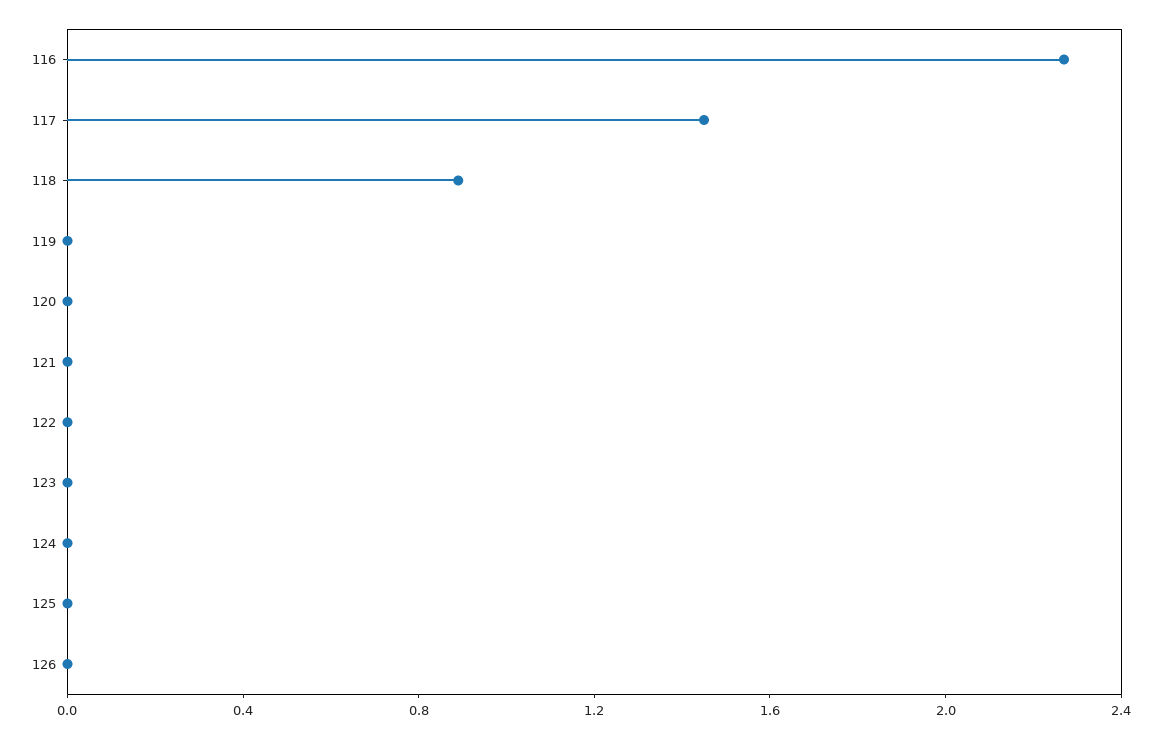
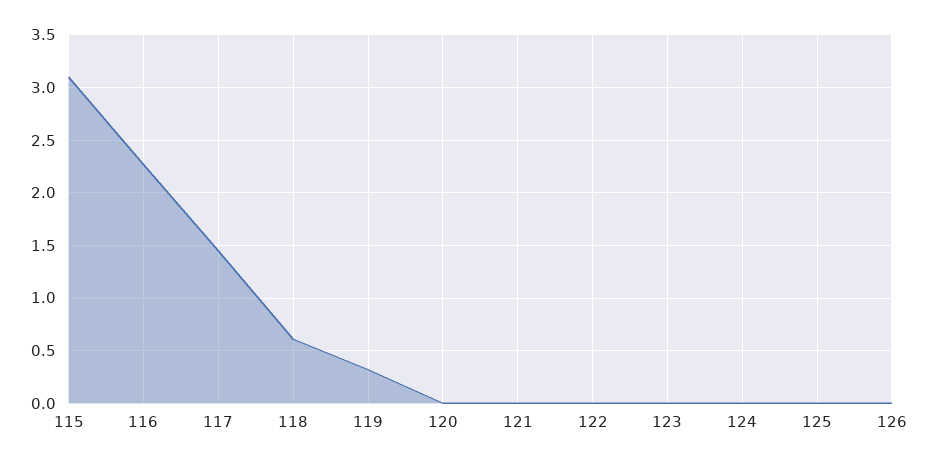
  {
    "116": 2.3,
    "117": 1.5,
-   "118": 0.9,
+   "118": 0.6,
-   "119": 0,
+   "119": 0.3,
    "120": 0,
    "121": 0,
    "122": 0,
    "123": 0,
    "124": 0,
    "125": 0,
-   "126": 0
+   "126": 0,
+   "115": 3.1
  }

